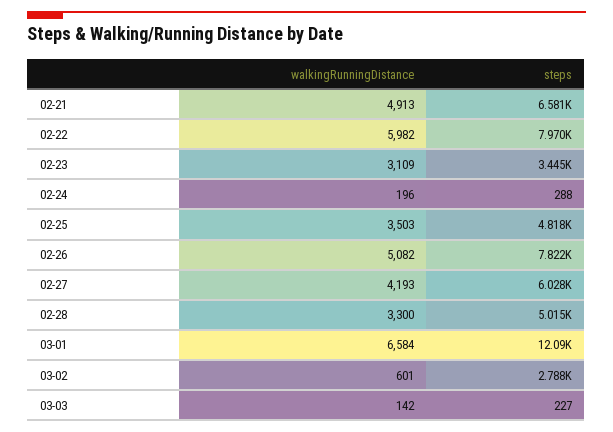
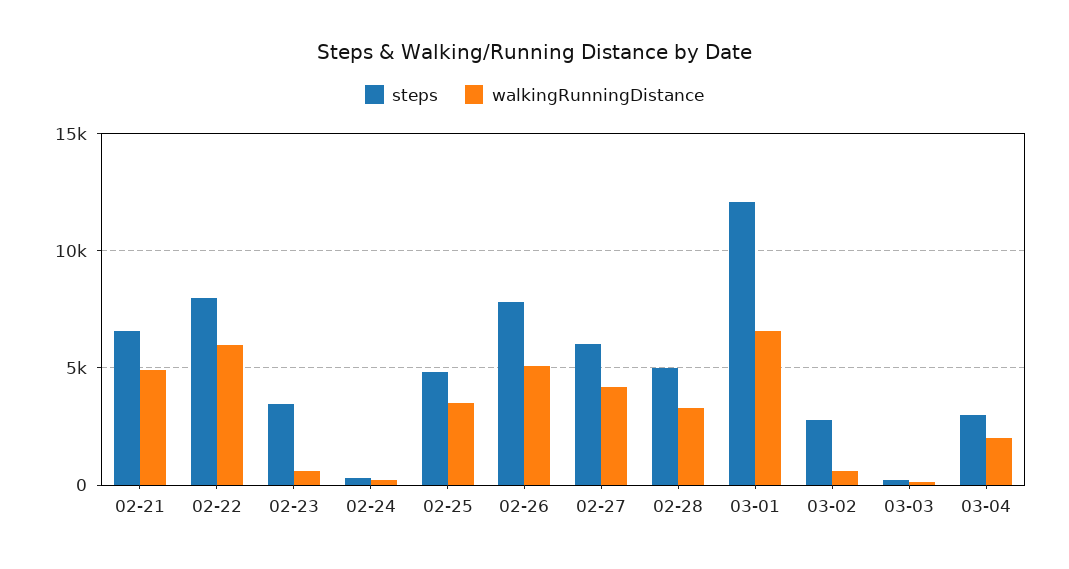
  {
    "walkingRunningDistance": {
      "02-21": 4913,
      "02-22": 5982,
-     "02-23": 3109,
+     "02-23": 500,
      "02-24": 196,
      "02-25": 3503,
      "02-26": 5082,
      "02-27": 4193,
      "02-28": 3300,
      "03-01": 6584,
      "03-02": 601,
-     "03-03": 142
+     "03-03": 142,
+     "03-04": 2000
    },
    "steps": {
      "02-21": 6581,
      "02-22": 7970,
      "02-23": 3445,
      "02-24": 288,
      "02-25": 4818,
      "02-26": 7822,
      "02-27": 6028,
      "02-28": 5015,
      "03-01": 12090,
      "03-02": 2788,
-     "03-03": 227
+     "03-03": 227,
+     "03-04": 3000
    }
  }

